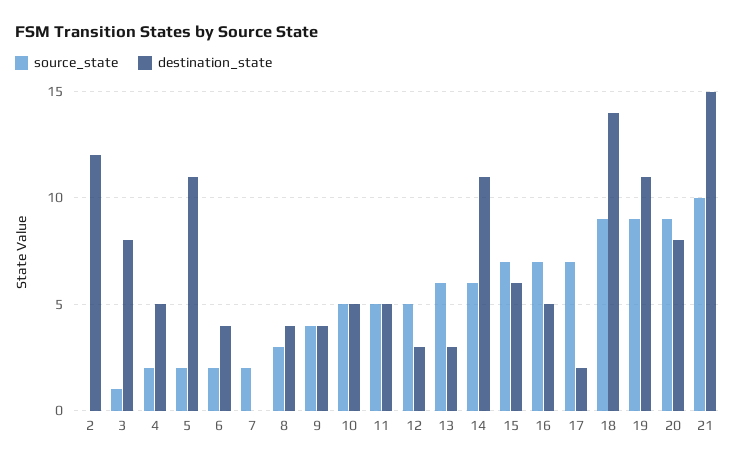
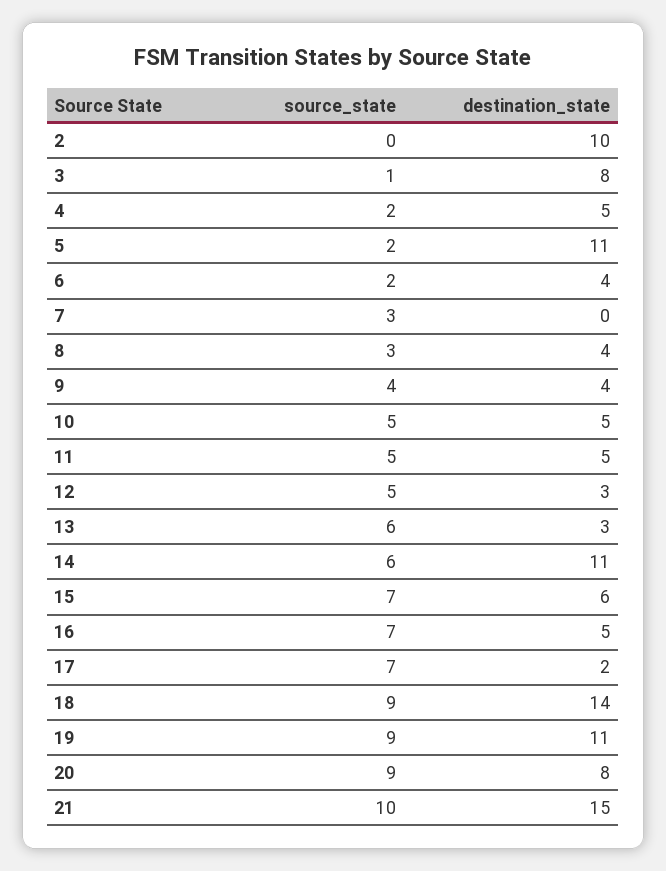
  {
    "source_state": {
      "2": 0,
      "3": 1,
      "4": 2,
      "5": 2,
      "6": 2,
-     "7": 2,
+     "7": 3,
      "8": 3,
      "9": 4,
      "10": 5,
      "11": 5,
      "12": 5,
      "13": 6,
      "14": 6,
      "15": 7,
      "16": 7,
      "17": 7,
      "18": 9,
      "19": 9,
      "20": 9,
      "21": 10
    },
    "destination_state": {
-     "2": 12,
+     "2": 10,
      "3": 8,
      "4": 5,
      "5": 11,
      "6": 4,
      "7": 0,
      "8": 4,
      "9": 4,
      "10": 5,
      "11": 5,
      "12": 3,
      "13": 3,
      "14": 11,
      "15": 6,
      "16": 5,
      "17": 2,
      "18": 14,
      "19": 11,
      "20": 8,
      "21": 15
    }
  }

